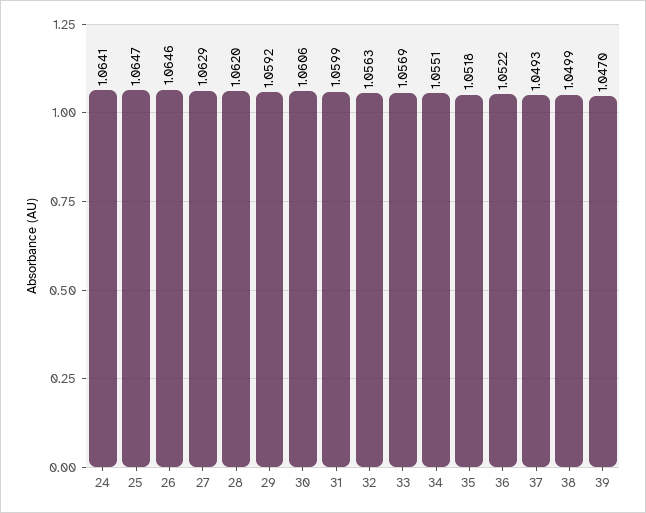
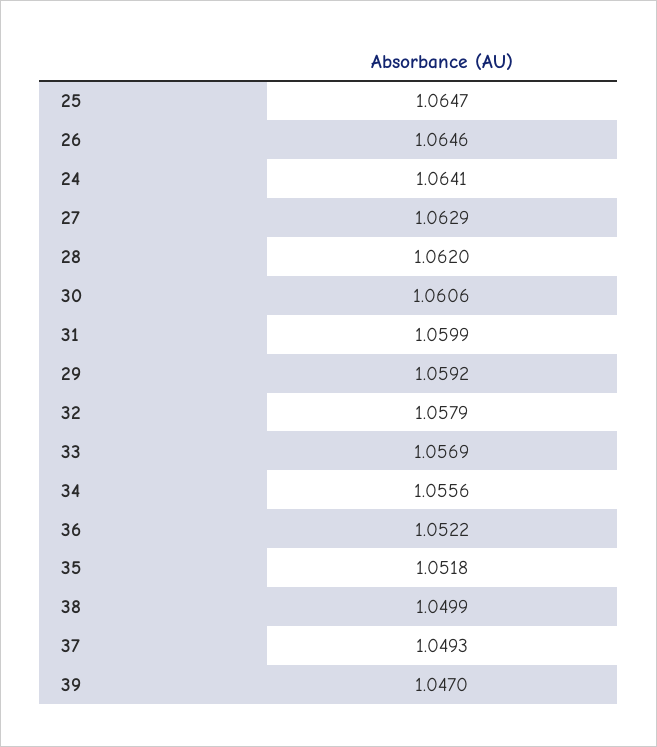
  {
    "24": 1.0641,
    "25": 1.0647,
    "26": 1.0646,
    "27": 1.0629,
    "28": 1.062,
    "29": 1.0592,
    "30": 1.0606,
    "31": 1.0599,
-   "32": 1.0563,
+   "32": 1.0579,
    "33": 1.0569,
-   "34": 1.0551,
+   "34": 1.0556,
    "35": 1.0518,
    "36": 1.0522,
    "37": 1.0493,
    "38": 1.0499,
    "39": 1.047
  }

